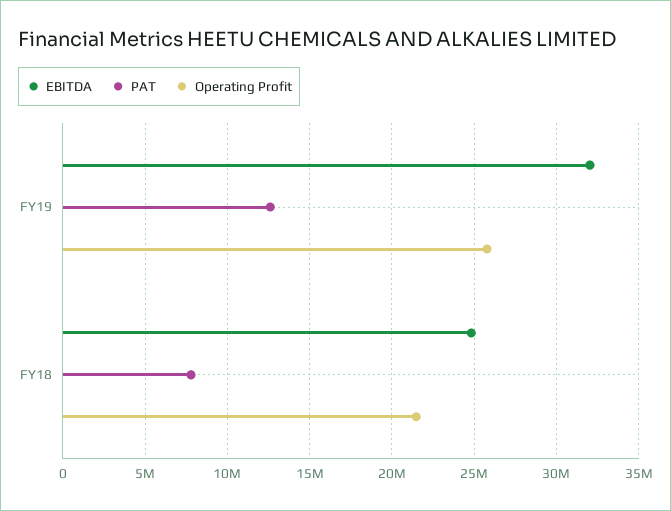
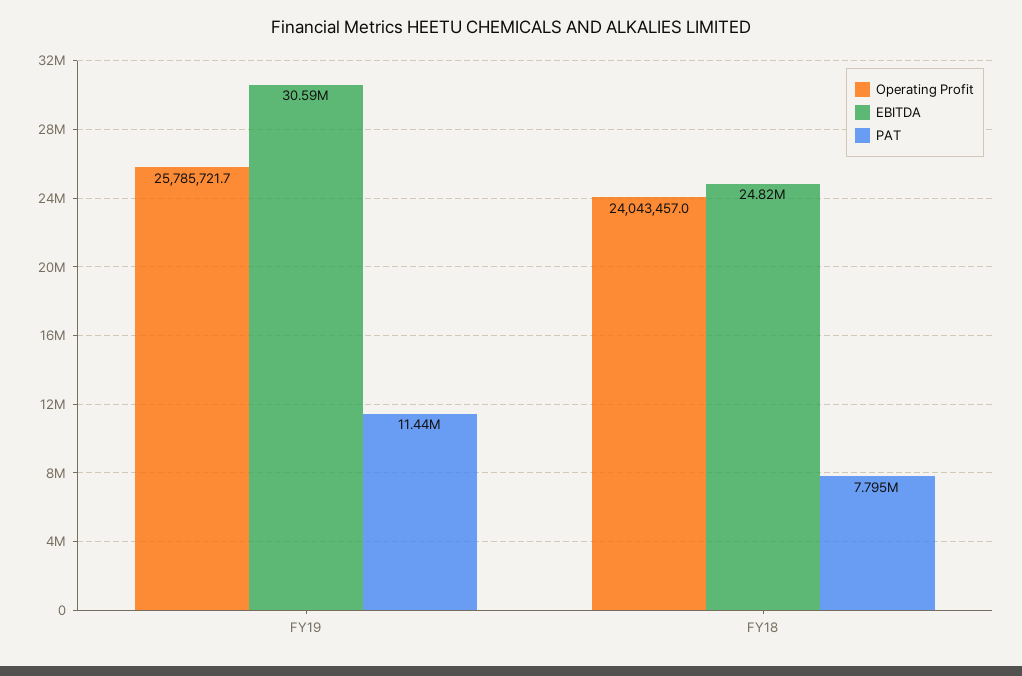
  {
    "EBITDA": {
-     "FY19": 32000000,
+     "FY19": 30590000,
      "FY18": 24820000
    },
    "PAT": {
-     "FY19": 12500000,
+     "FY19": 11440000,
      "FY18": 7795000
    },
    "Operating Profit": {
      "FY19": 25785721.7,
-     "FY18": 21500000
+     "FY18": 24043457
    }
  }

